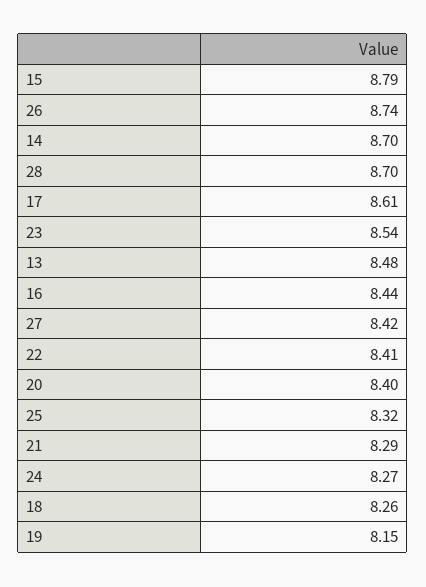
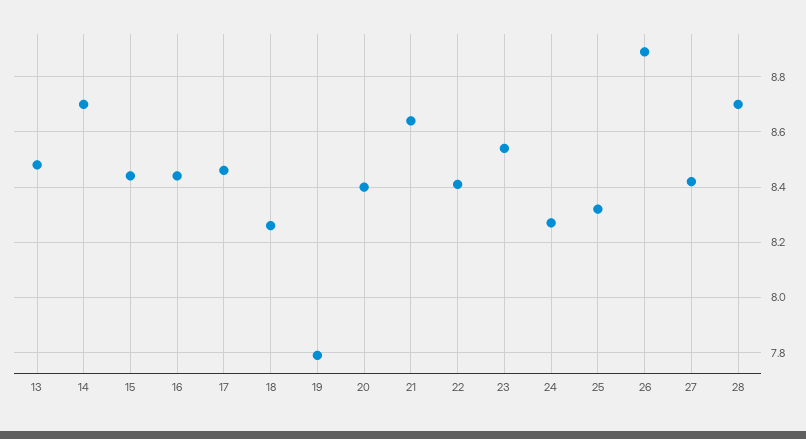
  {
-   "15": 8.79,
+   "15": 8.45,
-   "26": 8.74,
+   "26": 8.9,
    "14": 8.7,
    "28": 8.7,
-   "17": 8.61,
+   "17": 8.45,
    "23": 8.54,
    "13": 8.48,
    "16": 8.44,
    "27": 8.42,
    "22": 8.41,
    "20": 8.4,
    "25": 8.32,
-   "21": 8.29,
+   "21": 8.65,
    "24": 8.27,
    "18": 8.26,
-   "19": 8.15
+   "19": 7.8
  }

